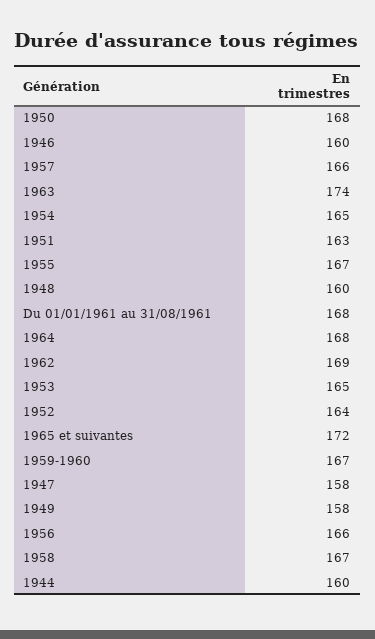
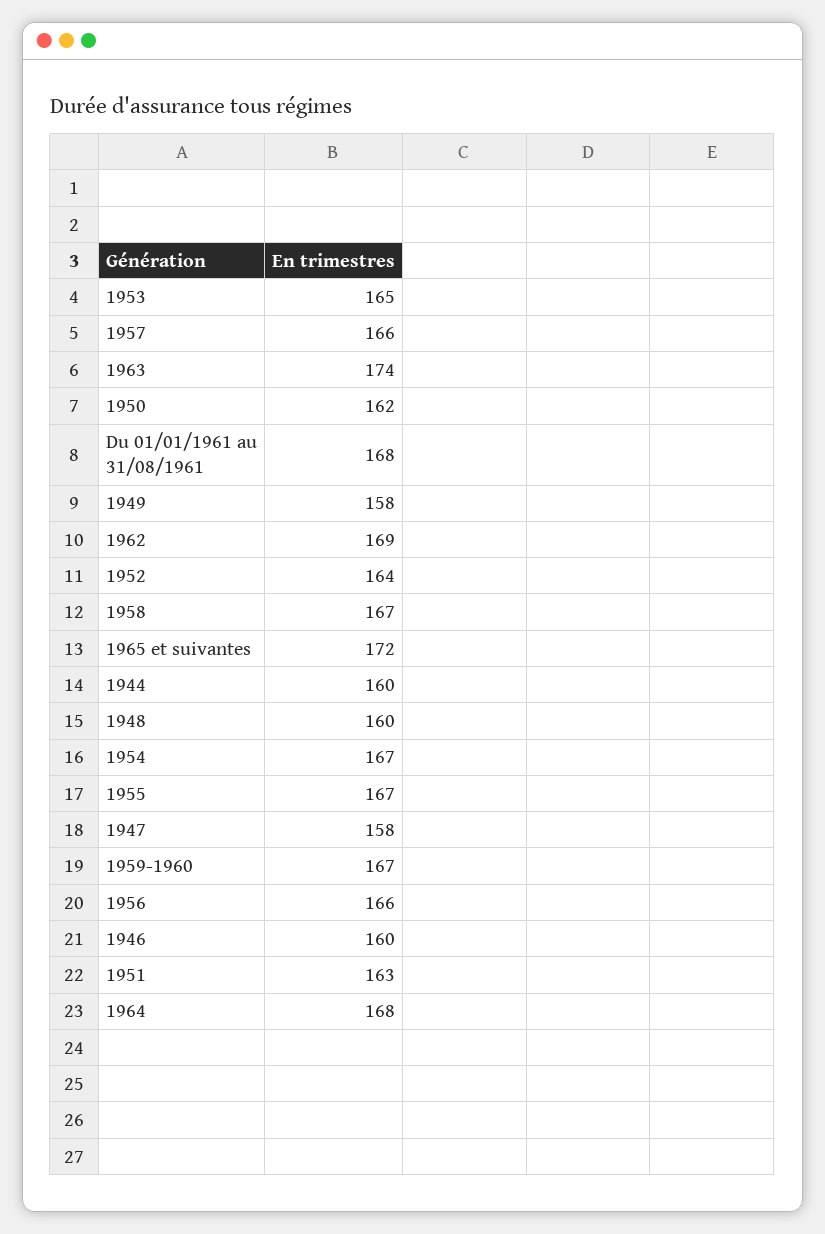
  {
-   "1950": 168,
+   "1950": 162,
    "1946": 160,
    "1957": 166,
    "1963": 174,
-   "1954": 165,
+   "1954": 167,
    "1951": 163,
    "1955": 167,
    "1948": 160,
    "Du 01/01/1961 au 31/08/1961": 168,
    "1964": 168,
    "1962": 169,
    "1953": 165,
    "1952": 164,
    "1965 et suivantes": 172,
    "1959-1960": 167,
    "1947": 158,
    "1949": 158,
    "1956": 166,
    "1958": 167,
    "1944": 160
  }

